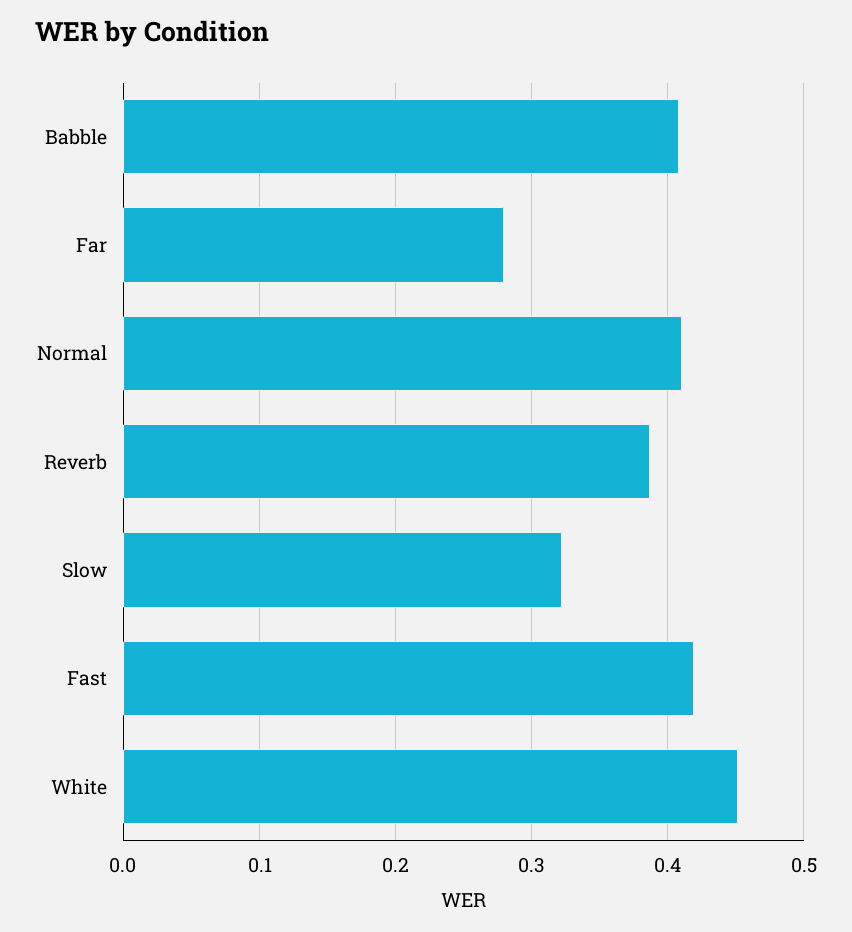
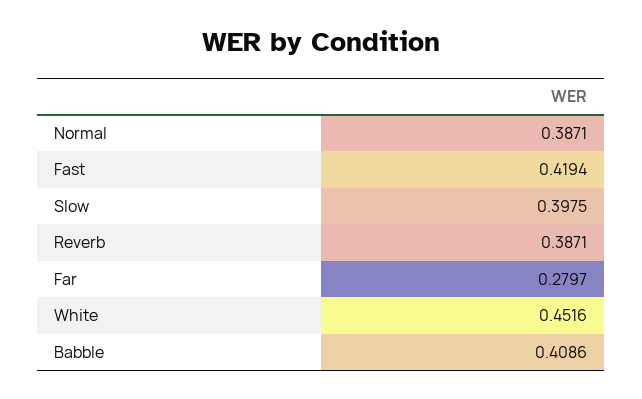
  {
    "Babble": 0.4086,
    "Far": 0.2797,
-   "Normal": 0.41,
+   "Normal": 0.3871,
    "Reverb": 0.3871,
-   "Slow": 0.32,
+   "Slow": 0.3975,
    "Fast": 0.4194,
    "White": 0.4516
  }

